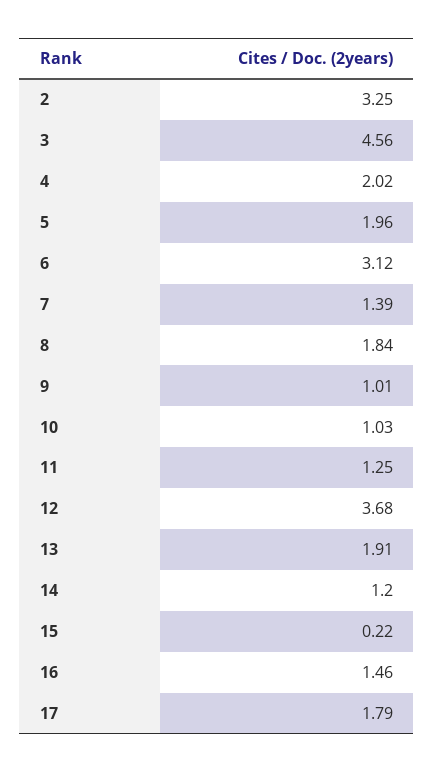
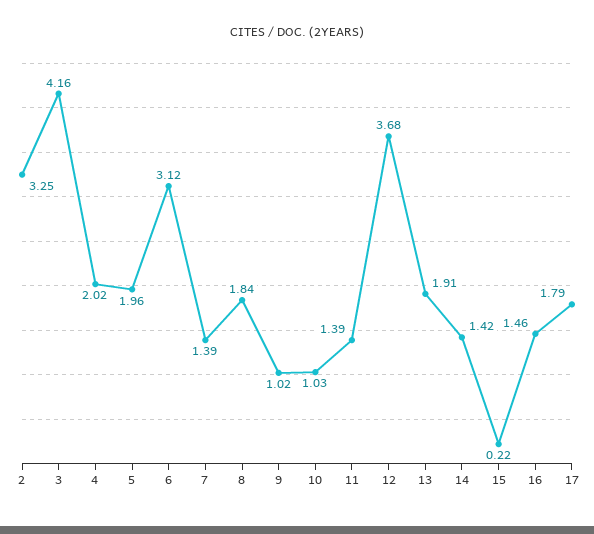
  {
    "2": 3.25,
-   "3": 4.56,
+   "3": 4.16,
    "4": 2.02,
    "5": 1.96,
    "6": 3.12,
    "7": 1.39,
    "8": 1.84,
-   "9": 1.01,
+   "9": 1.02,
    "10": 1.03,
-   "11": 1.25,
+   "11": 1.39,
    "12": 3.68,
    "13": 1.91,
-   "14": 1.2,
+   "14": 1.42,
    "15": 0.22,
    "16": 1.46,
    "17": 1.79
  }

